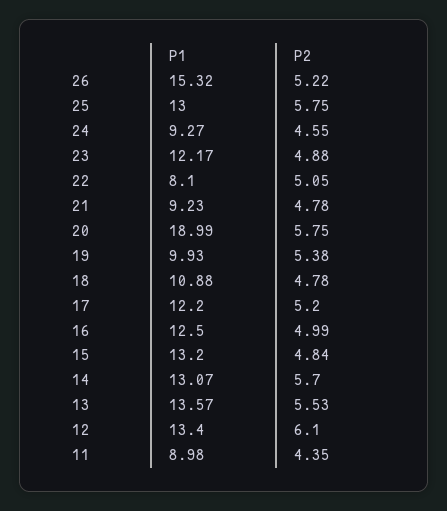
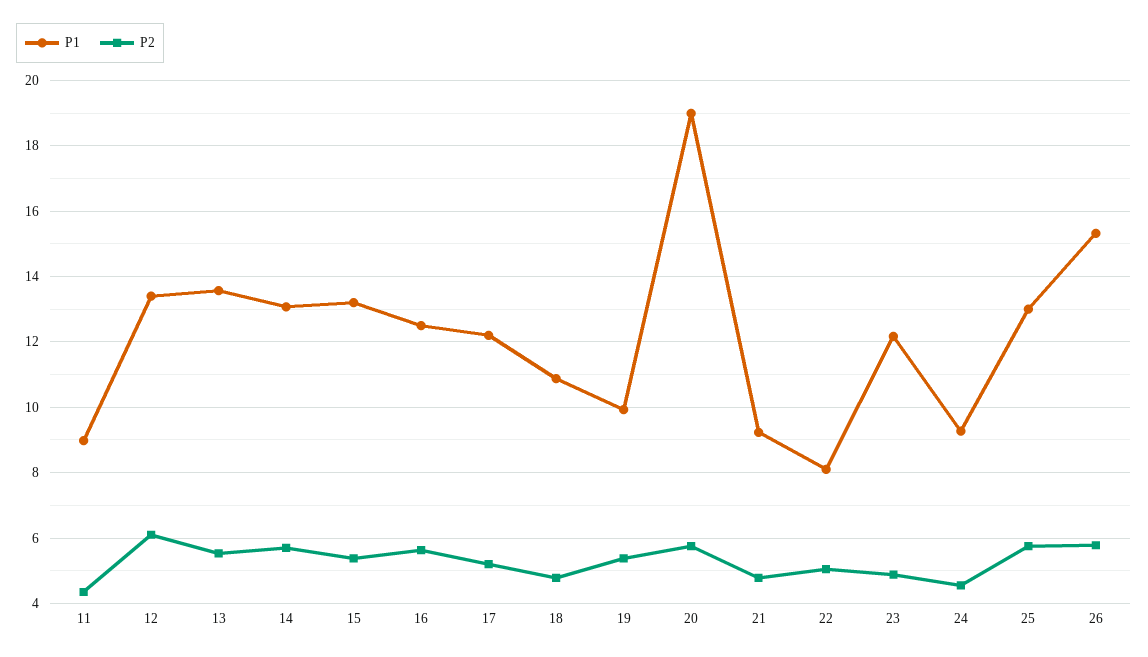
  {
    "P1": {
      "26": 15.32,
      "25": 13,
      "24": 9.27,
      "23": 12.17,
      "22": 8.1,
      "21": 9.23,
      "20": 18.99,
      "19": 9.93,
      "18": 10.88,
      "17": 12.2,
      "16": 12.5,
      "15": 13.2,
      "14": 13.07,
      "13": 13.57,
      "12": 13.4,
      "11": 8.98
    },
    "P2": {
-     "26": 5.22,
+     "26": 5.8,
      "25": 5.75,
      "24": 4.55,
      "23": 4.88,
      "22": 5.05,
      "21": 4.78,
      "20": 5.75,
      "19": 5.38,
      "18": 4.78,
      "17": 5.2,
-     "16": 4.99,
+     "16": 5.6,
-     "15": 4.84,
+     "15": 5.4,
      "14": 5.7,
      "13": 5.53,
      "12": 6.1,
      "11": 4.35
    }
  }

